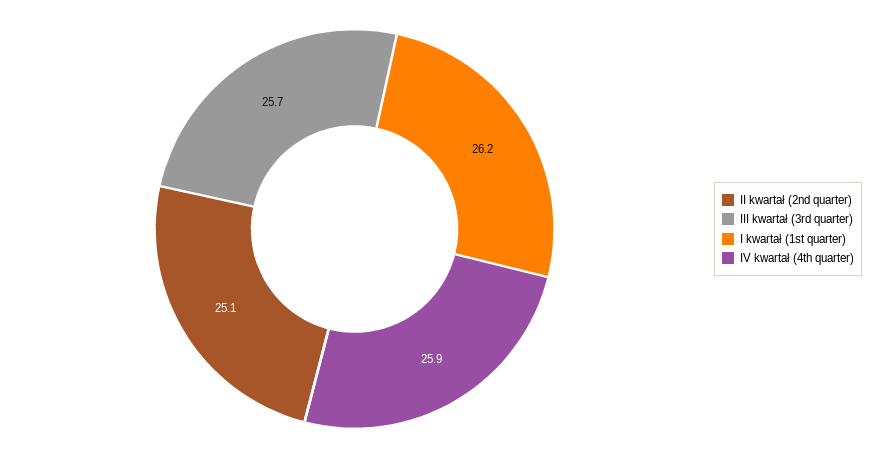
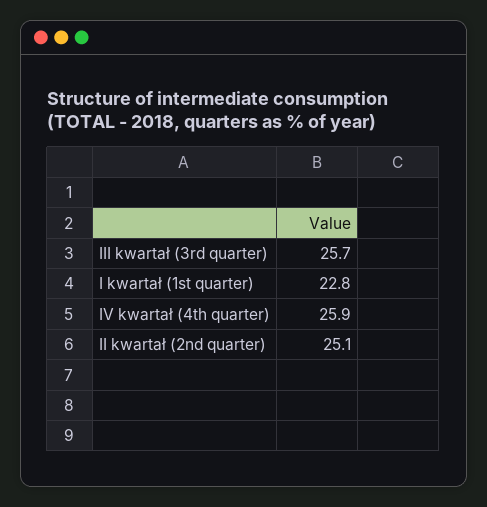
  {
    "II kwartał (2nd quarter)": 25.1,
    "III kwartał (3rd quarter)": 25.7,
-   "I kwartał (1st quarter)": 26.2,
+   "I kwartał (1st quarter)": 22.8,
    "IV kwartał (4th quarter)": 25.9
  }

